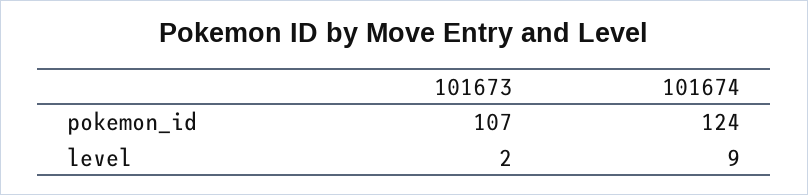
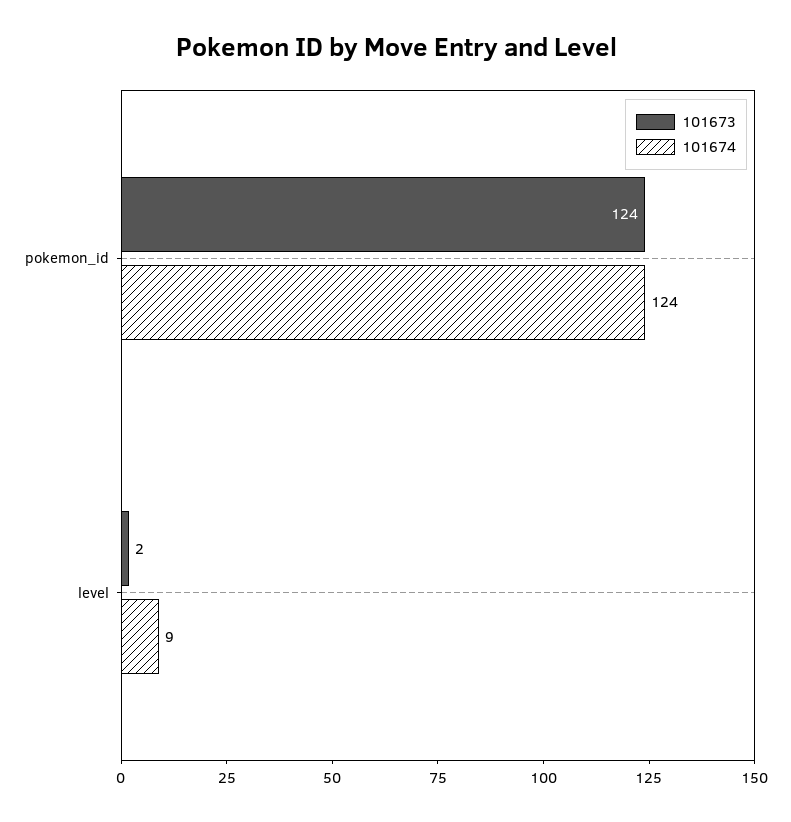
  {
    "101673": {
-     "pokemon_id": 107,
+     "pokemon_id": 124,
      "level": 2
    },
    "101674": {
      "pokemon_id": 124,
      "level": 9
    }
  }

